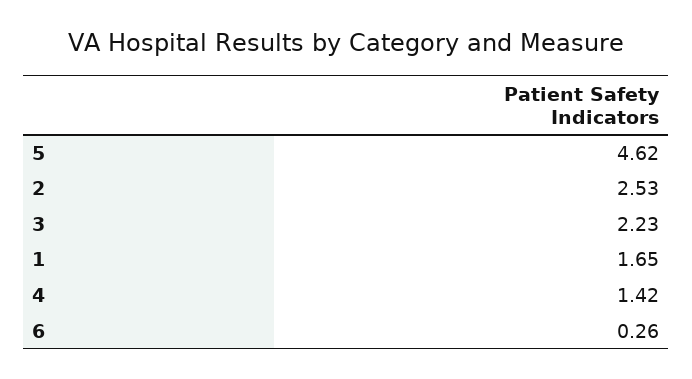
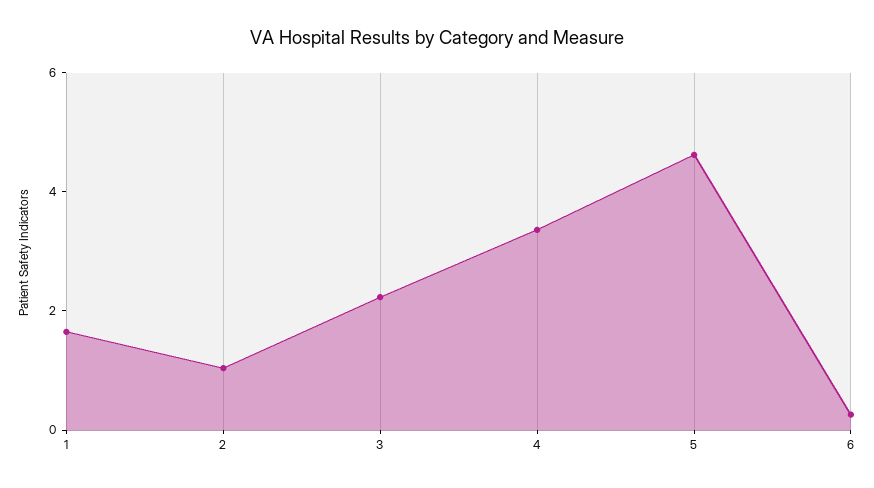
  {
    "5": 4.62,
-   "2": 2.53,
+   "2": 1,
    "3": 2.23,
    "1": 1.65,
-   "4": 1.42,
+   "4": 3.5,
    "6": 0.26
  }

